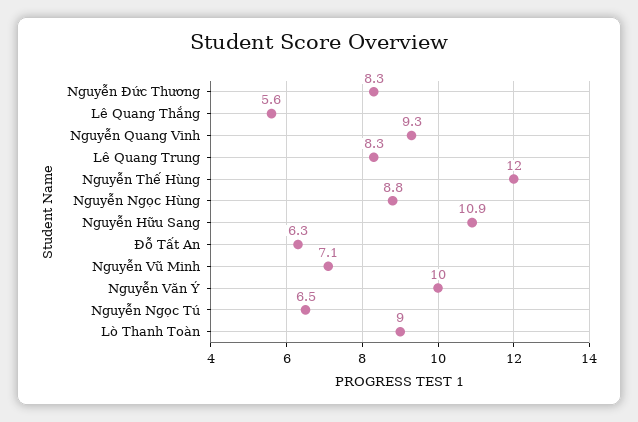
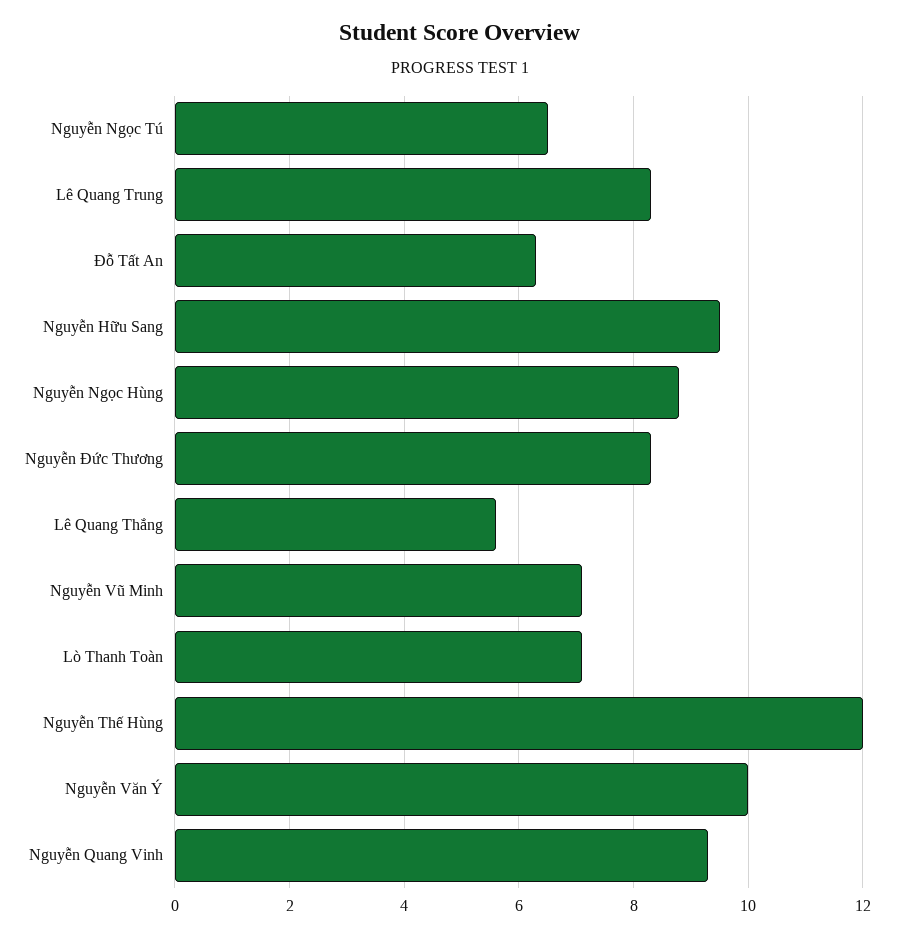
  {
    "Nguyễn Đức Thương": 8.3,
    "Lê Quang Thắng": 5.6,
    "Nguyễn Quang Vinh": 9.3,
    "Lê Quang Trung": 8.3,
    "Nguyễn Thế Hùng": 12,
    "Nguyễn Ngọc Hùng": 8.8,
-   "Nguyễn Hữu Sang": 10.9,
+   "Nguyễn Hữu Sang": 9.5,
    "Đỗ Tất An": 6.3,
    "Nguyễn Vũ Minh": 7.1,
    "Nguyễn Văn Ý": 10,
    "Nguyễn Ngọc Tú": 6.5,
-   "Lò Thanh Toàn": 9
+   "Lò Thanh Toàn": 7
  }

